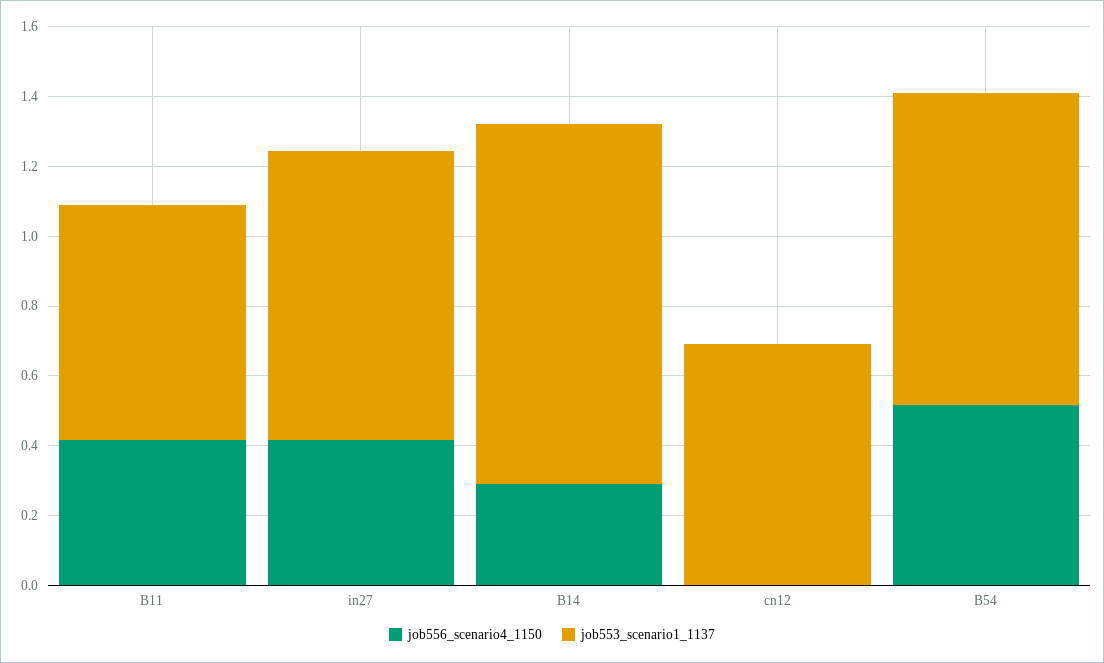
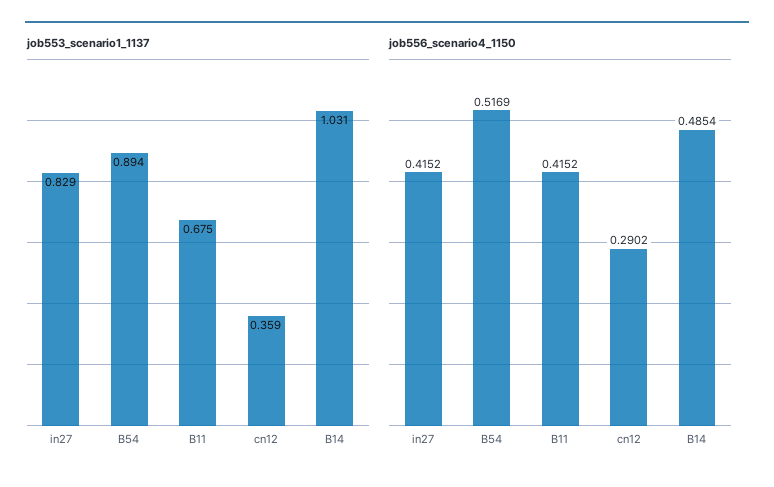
  {
    "job556_scenario4_1150": {
      "B11": 0.4152,
      "in27": 0.4152,
-     "B14": 0.3,
+     "B14": 0.4854,
-     "cn12": 0,
+     "cn12": 0.2902,
      "B54": 0.5169
    },
    "job553_scenario1_1137": {
      "B11": 0.675,
      "in27": 0.829,
      "B14": 1.031,
-     "cn12": 0.7,
+     "cn12": 0.359,
      "B54": 0.894
    }
  }

